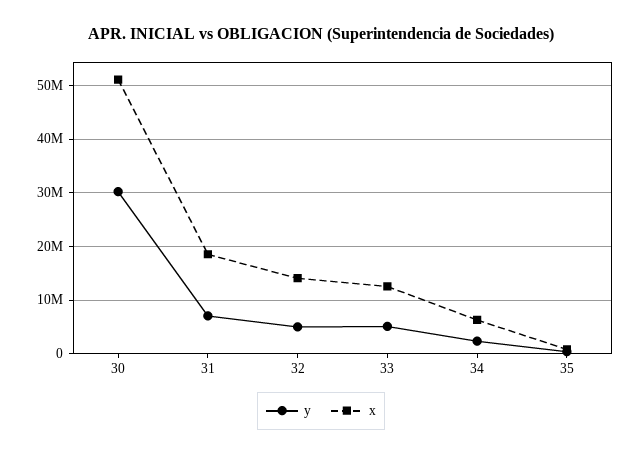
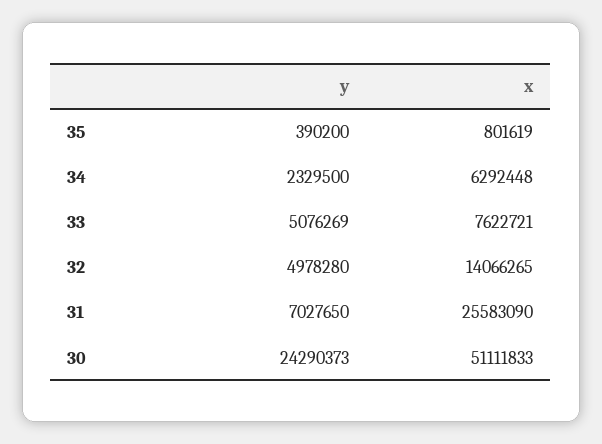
  {
    "y": {
-     "30": 30000000,
+     "30": 24290373,
      "31": 7027650,
      "32": 4978280,
      "33": 5076269,
      "34": 2329500,
      "35": 390200
    },
    "x": {
      "30": 51111833,
-     "31": 18000000,
+     "31": 25583090,
      "32": 14066265,
-     "33": 12000000,
+     "33": 7622721,
      "34": 6292448,
      "35": 801619
    }
  }

